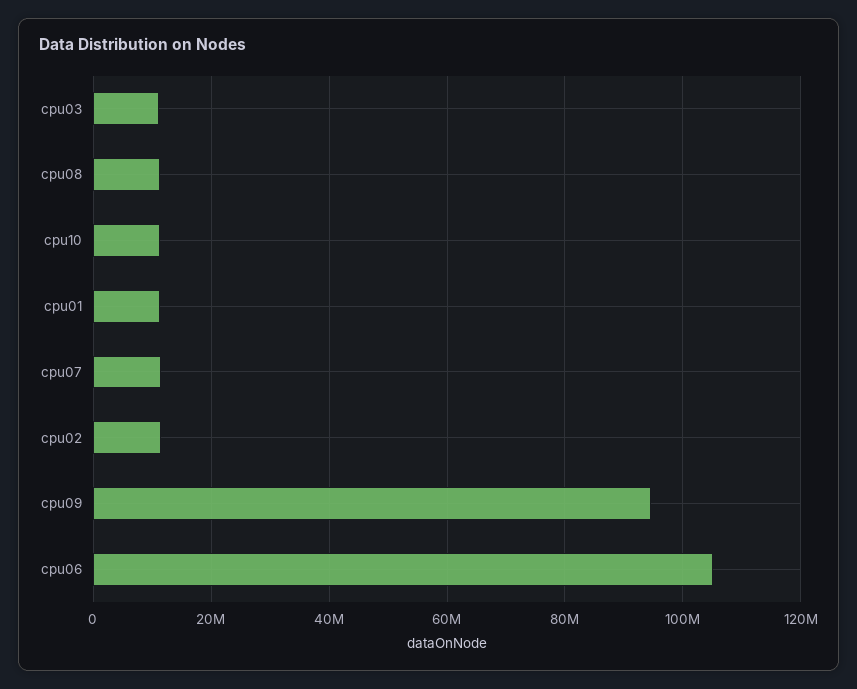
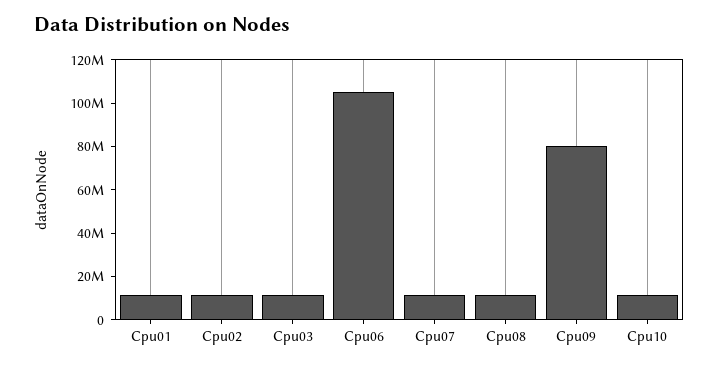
  {
    "cpu03": 12000000,
    "cpu08": 12000000,
    "cpu10": 12000000,
    "cpu01": 12000000,
    "cpu07": 12000000,
    "cpu02": 12000000,
-   "cpu09": 94000000,
+   "cpu09": 80000000,
    "cpu06": 106000000
  }

